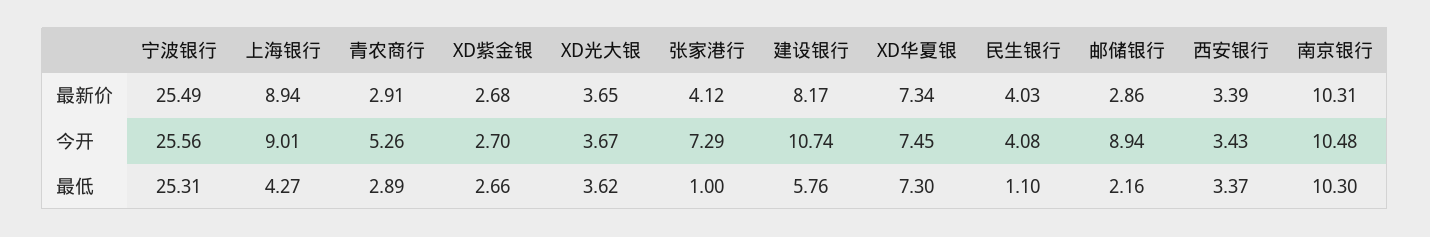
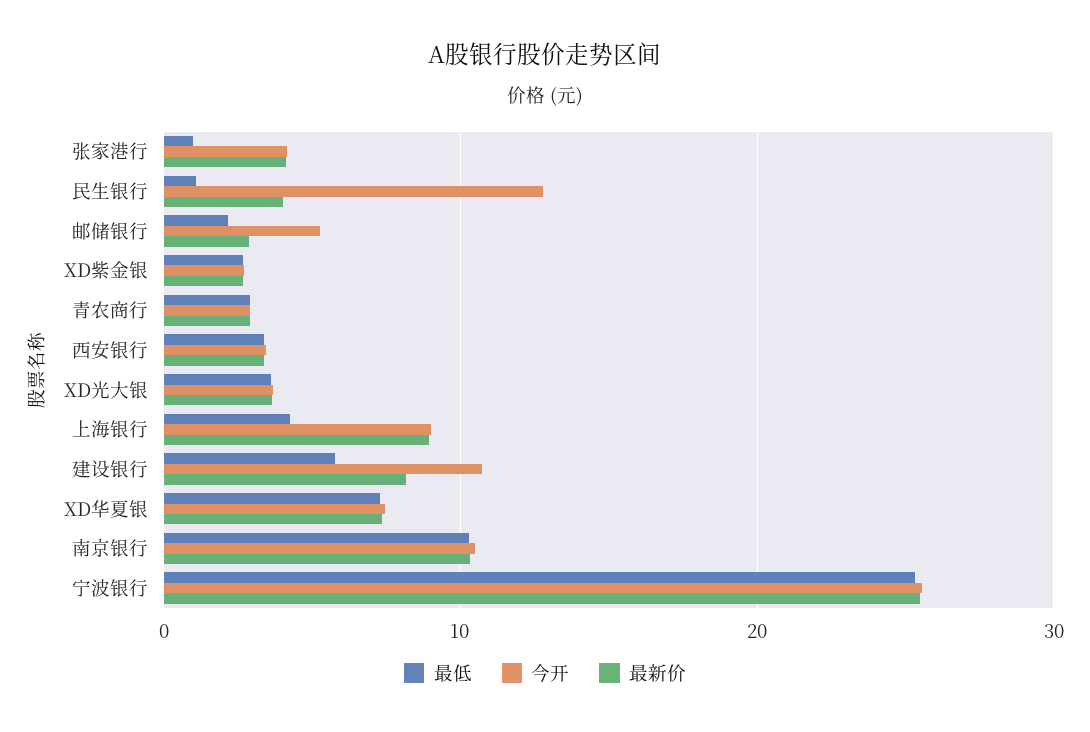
  {
    "最新价": {
      "宁波银行": 25.49,
      "上海银行": 8.94,
      "青农商行": 2.91,
      "XD紫金银": 2.68,
      "XD光大银": 3.65,
      "张家港行": 4.12,
      "建设银行": 8.17,
      "XD华夏银": 7.34,
      "民生银行": 4.03,
      "邮储银行": 2.86,
      "西安银行": 3.39,
      "南京银行": 10.31
    },
    "今开": {
      "宁波银行": 25.56,
      "上海银行": 9.01,
-     "青农商行": 5.26,
+     "青农商行": 3,
      "XD紫金银": 2.7,
      "XD光大银": 3.67,
-     "张家港行": 7.29,
+     "张家港行": 4,
      "建设银行": 10.74,
      "XD华夏银": 7.45,
-     "民生银行": 4.08,
+     "民生银行": 13,
-     "邮储银行": 8.94,
+     "邮储银行": 5,
      "西安银行": 3.43,
      "南京银行": 10.48
    },
    "最低": {
      "宁波银行": 25.31,
      "上海银行": 4.27,
      "青农商行": 2.89,
      "XD紫金银": 2.66,
      "XD光大银": 3.62,
      "张家港行": 1,
      "建设银行": 5.76,
      "XD华夏银": 7.3,
      "民生银行": 1.1,
      "邮储银行": 2.16,
      "西安银行": 3.37,
      "南京银行": 10.3
    }
  }

